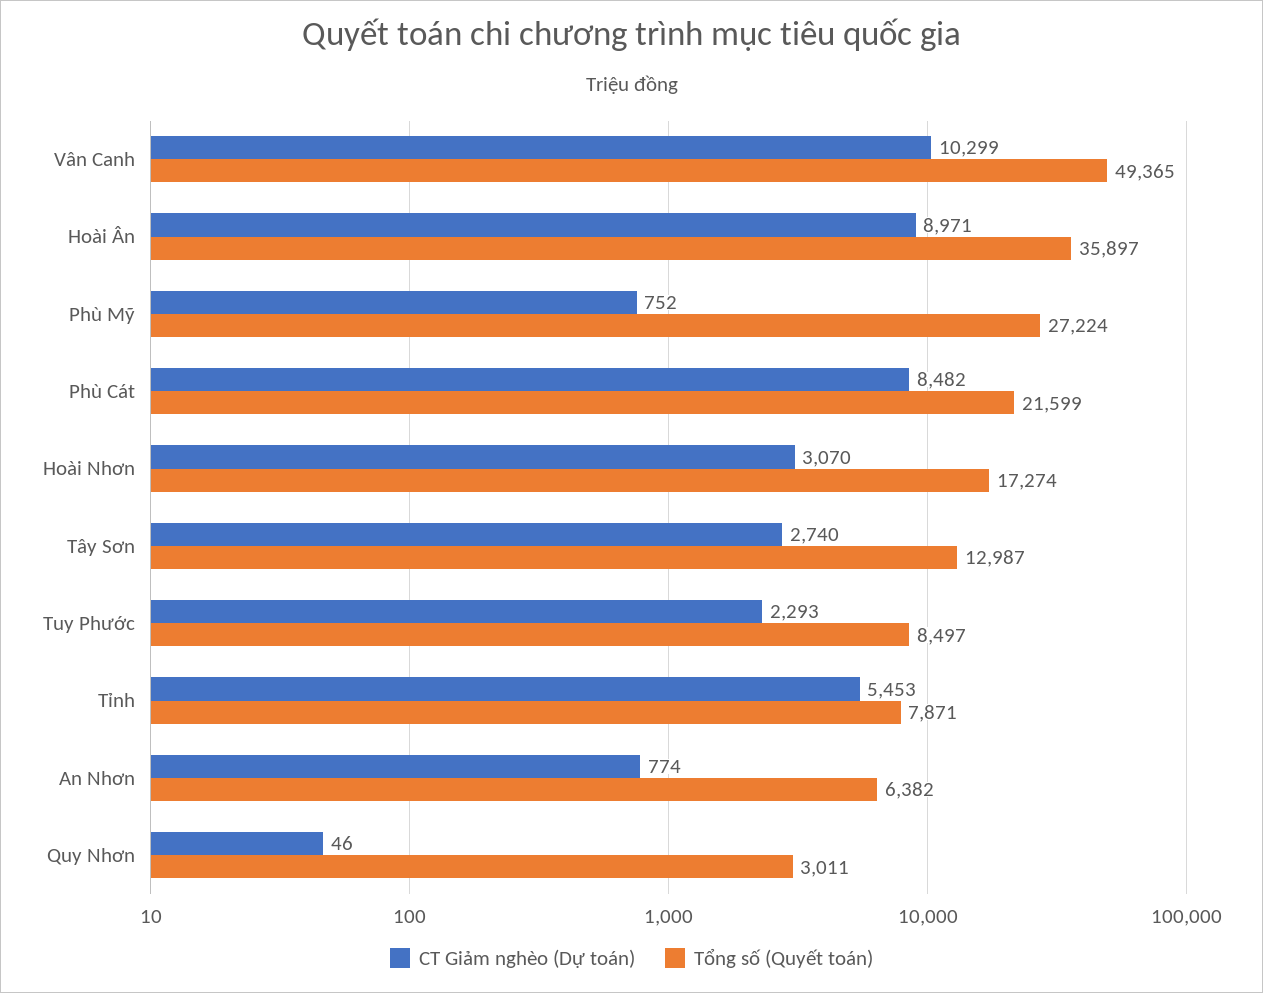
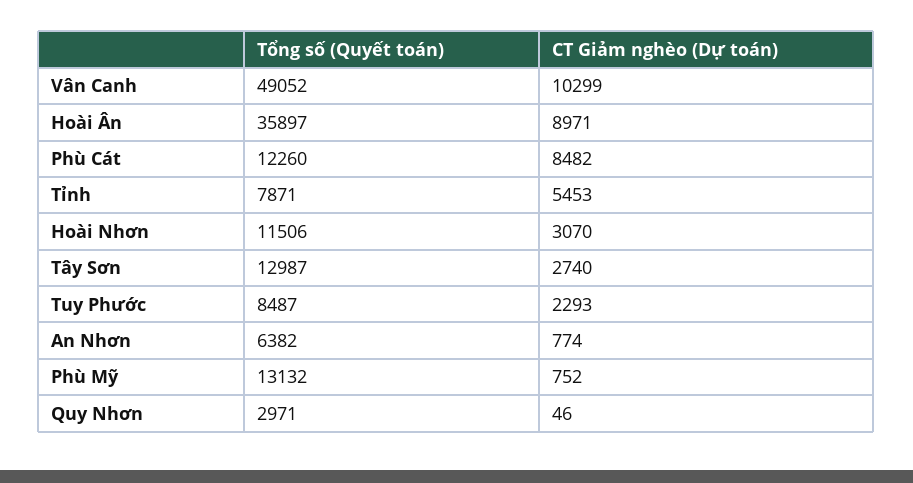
  {
    "CT Giảm nghèo (Dự toán)": {
      "Vân Canh": 10299,
      "Hoài Ân": 8971,
      "Phù Mỹ": 752,
      "Phù Cát": 8482,
      "Hoài Nhơn": 3070,
      "Tây Sơn": 2740,
      "Tuy Phước": 2293,
      "Tỉnh": 5453,
      "An Nhơn": 774,
      "Quy Nhơn": 46
    },
    "Tổng số (Quyết toán)": {
-     "Vân Canh": 49365,
+     "Vân Canh": 49052,
      "Hoài Ân": 35897,
-     "Phù Mỹ": 27224,
+     "Phù Mỹ": 13132,
-     "Phù Cát": 21599,
+     "Phù Cát": 12260,
-     "Hoài Nhơn": 17274,
+     "Hoài Nhơn": 11506,
      "Tây Sơn": 12987,
-     "Tuy Phước": 8497,
+     "Tuy Phước": 8487,
      "Tỉnh": 7871,
      "An Nhơn": 6382,
-     "Quy Nhơn": 3011
+     "Quy Nhơn": 2971
    }
  }

